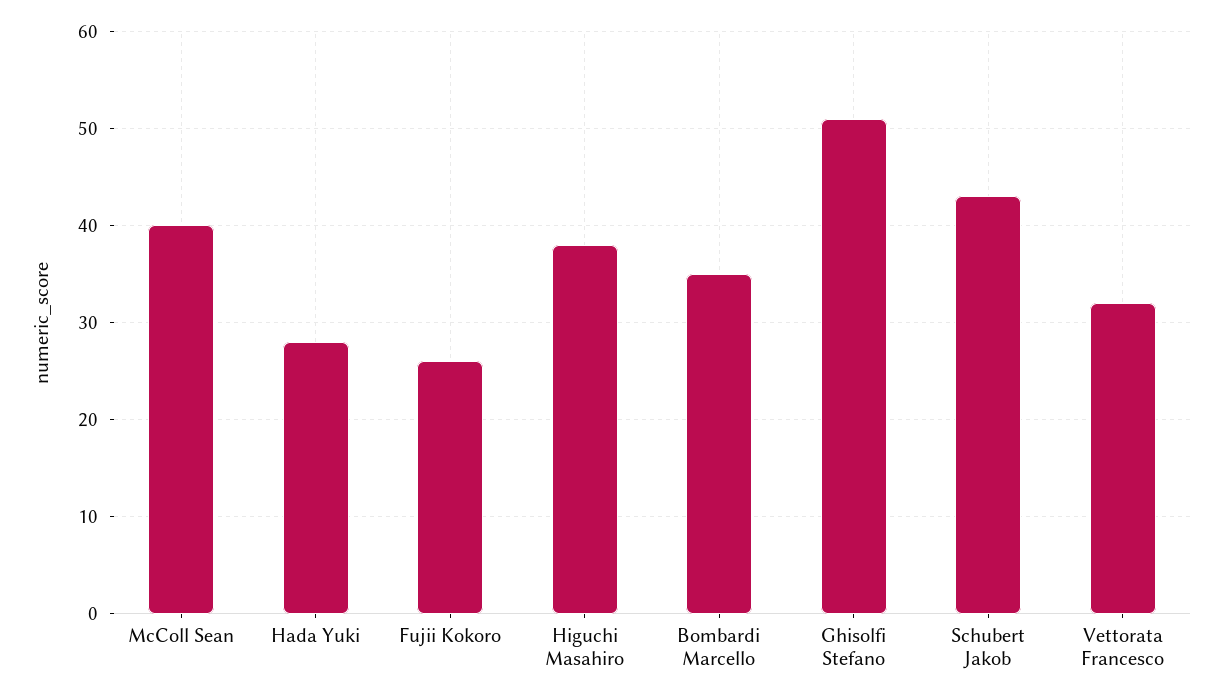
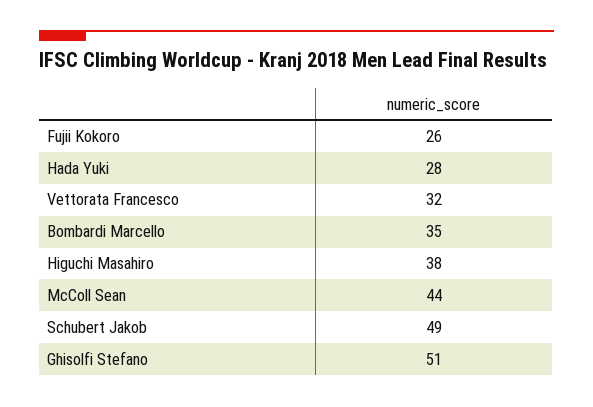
  {
-   "McColl Sean": 40,
+   "McColl Sean": 44,
    "Hada Yuki": 28,
    "Fujii Kokoro": 26,
    "Higuchi Masahiro": 38,
    "Bombardi Marcello": 35,
    "Ghisolfi Stefano": 51,
-   "Schubert Jakob": 43,
+   "Schubert Jakob": 49,
    "Vettorata Francesco": 32
  }

